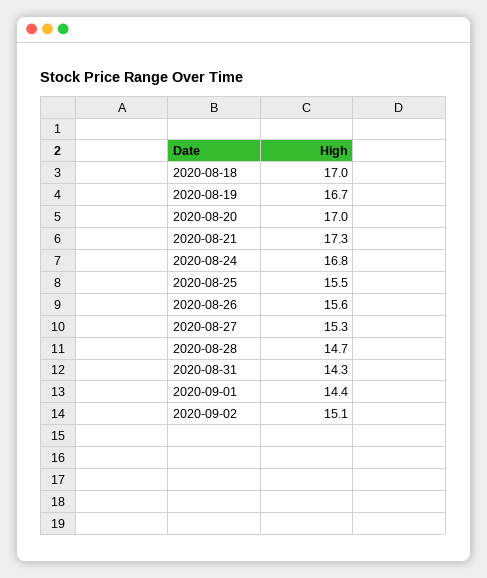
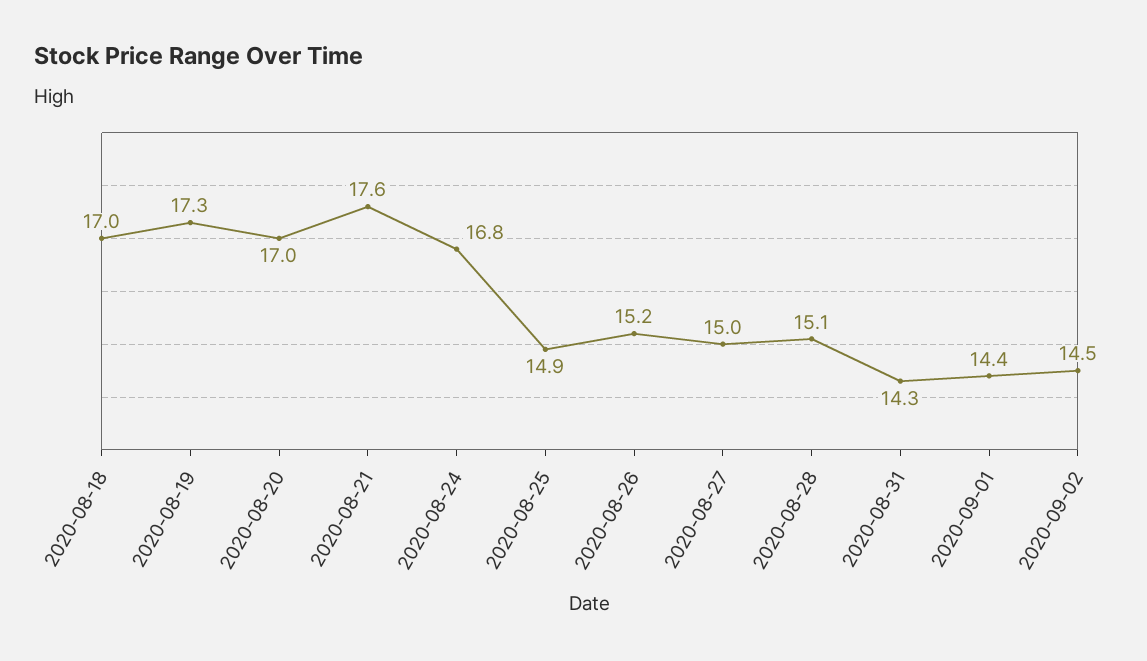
  {
    "2020-08-18": 17,
-   "2020-08-19": 16.7,
+   "2020-08-19": 17.3,
    "2020-08-20": 17,
-   "2020-08-21": 17.3,
+   "2020-08-21": 17.6,
    "2020-08-24": 16.8,
-   "2020-08-25": 15.5,
+   "2020-08-25": 14.9,
-   "2020-08-26": 15.6,
+   "2020-08-26": 15.2,
-   "2020-08-27": 15.3,
+   "2020-08-27": 15,
-   "2020-08-28": 14.7,
+   "2020-08-28": 15.1,
    "2020-08-31": 14.3,
    "2020-09-01": 14.4,
-   "2020-09-02": 15.1
+   "2020-09-02": 14.5
  }

